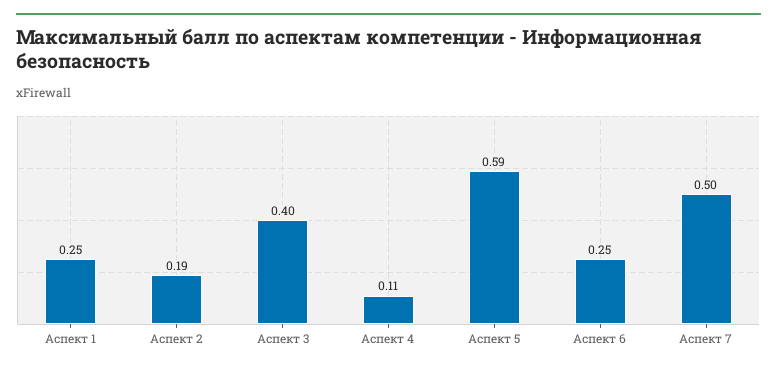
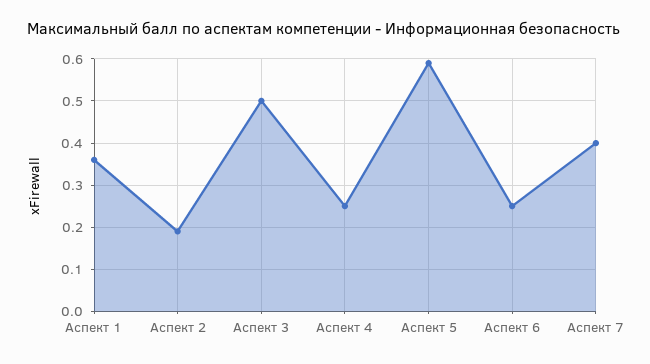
  {
-   "Аспект 1": 0.25,
+   "Аспект 1": 0.35,
    "Аспект 2": 0.19,
-   "Аспект 3": 0.4,
+   "Аспект 3": 0.5,
-   "Аспект 4": 0.11,
+   "Аспект 4": 0.25,
    "Аспект 5": 0.59,
    "Аспект 6": 0.25,
-   "Аспект 7": 0.5
+   "Аспект 7": 0.4
  }

